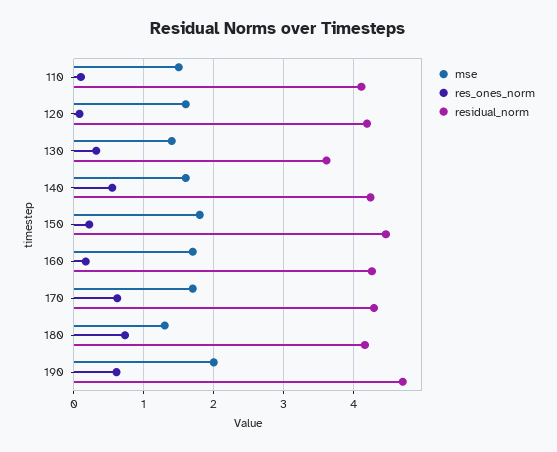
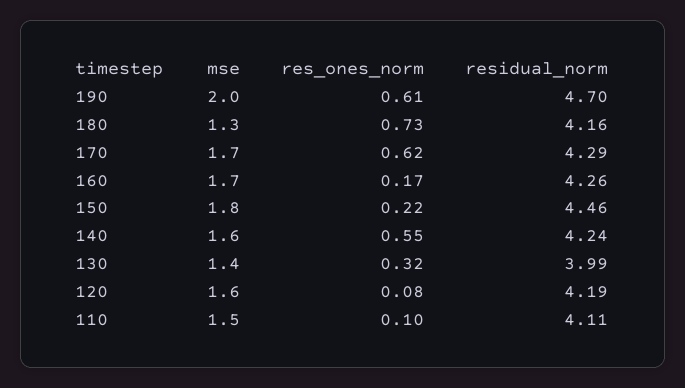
  {
    "mse": {
      "110": 1.5,
      "120": 1.6,
      "130": 1.4,
      "140": 1.6,
      "150": 1.8,
      "160": 1.7,
      "170": 1.7,
      "180": 1.3,
      "190": 2
    },
    "res_ones_norm": {
      "110": 0.1,
      "120": 0.08,
      "130": 0.32,
      "140": 0.55,
      "150": 0.22,
      "160": 0.17,
      "170": 0.62,
      "180": 0.73,
      "190": 0.61
    },
    "residual_norm": {
      "110": 4.11,
      "120": 4.19,
-     "130": 3.6,
+     "130": 3.99,
      "140": 4.24,
      "150": 4.46,
      "160": 4.26,
      "170": 4.29,
      "180": 4.16,
      "190": 4.7
    }
  }

